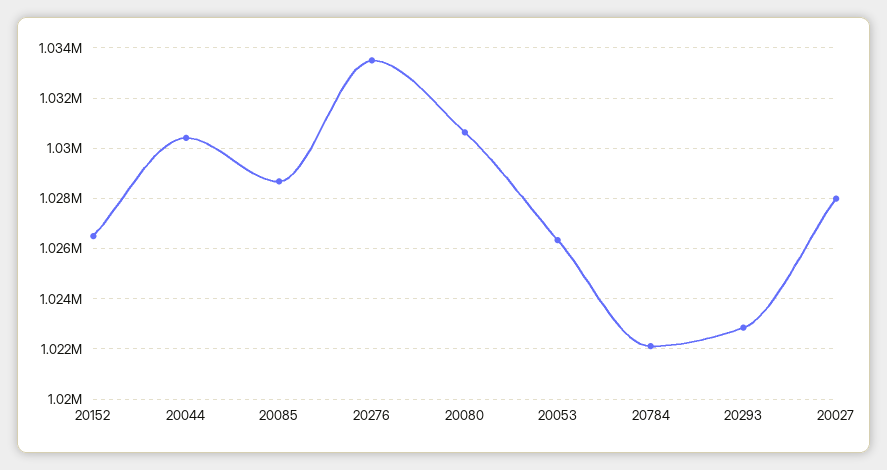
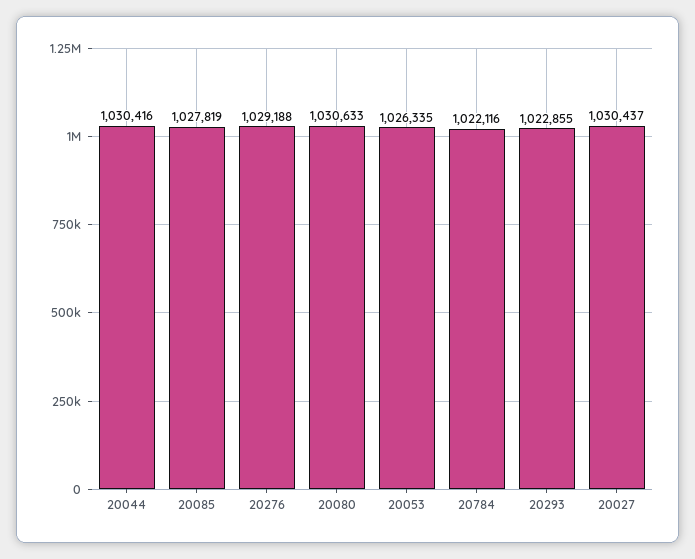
  {
-   "20152": 1026500,
    "20044": 1030416,
-   "20085": 1028750,
+   "20085": 1027819,
-   "20276": 1033500,
+   "20276": 1029188,
    "20080": 1030633,
    "20053": 1026335,
    "20784": 1022116,
    "20293": 1022855,
-   "20027": 1028000
+   "20027": 1030437
  }

